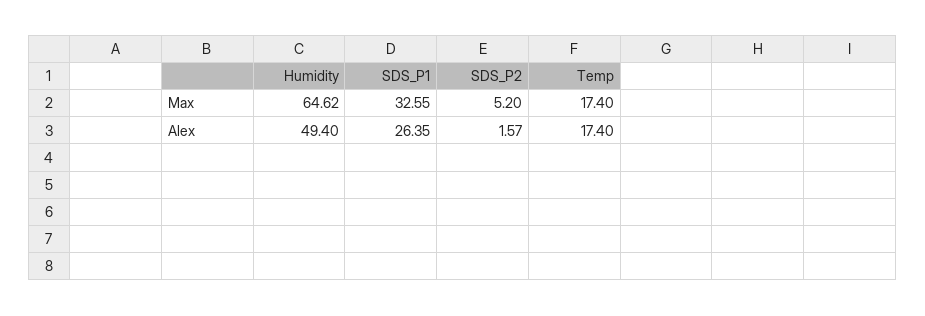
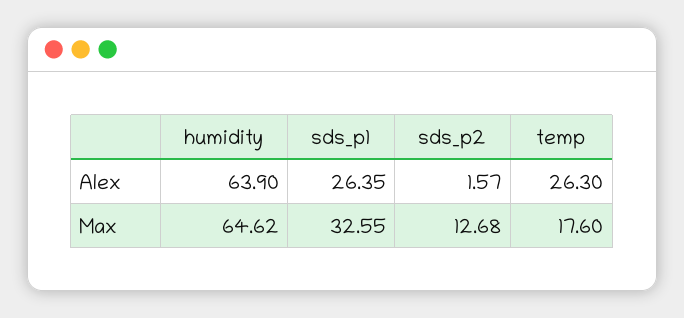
  {
    "Humidity": {
      "Max": 64.62,
-     "Alex": 49.4
+     "Alex": 63.9
    },
    "SDS_P1": {
      "Max": 32.55,
      "Alex": 26.35
    },
    "SDS_P2": {
-     "Max": 5.2,
+     "Max": 12.68,
      "Alex": 1.57
    },
    "Temp": {
-     "Max": 17.4,
+     "Max": 17.6,
-     "Alex": 17.4
+     "Alex": 26.3
    }
  }

